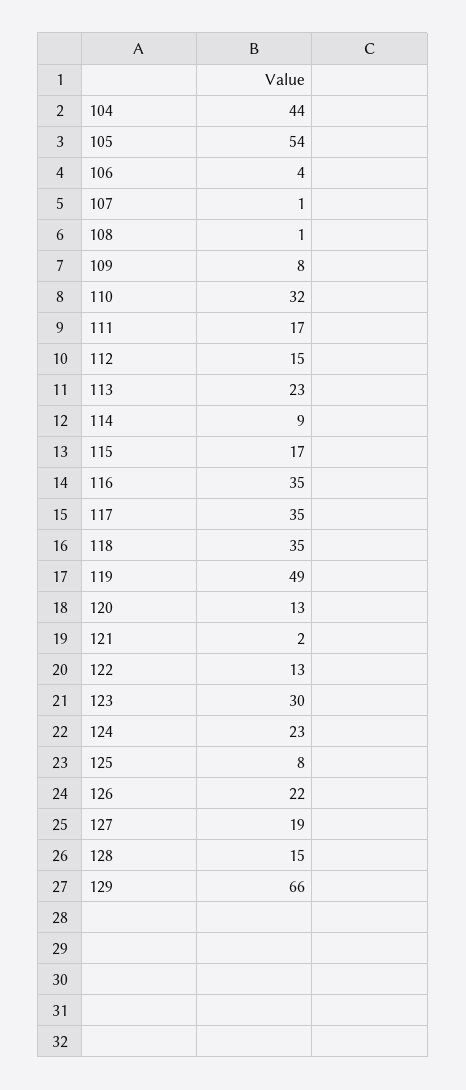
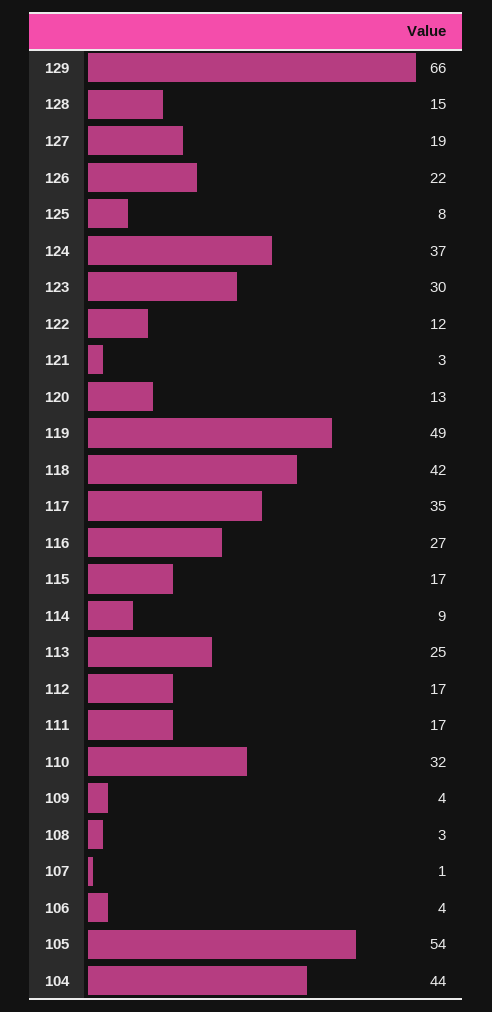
  {
    "104": 44,
    "105": 54,
    "106": 4,
    "107": 1,
-   "108": 1,
+   "108": 3,
-   "109": 8,
+   "109": 4,
    "110": 32,
    "111": 17,
-   "112": 15,
+   "112": 17,
-   "113": 23,
+   "113": 25,
    "114": 9,
    "115": 17,
-   "116": 35,
+   "116": 27,
    "117": 35,
-   "118": 35,
+   "118": 42,
    "119": 49,
    "120": 13,
-   "121": 2,
+   "121": 3,
-   "122": 13,
+   "122": 12,
    "123": 30,
-   "124": 23,
+   "124": 37,
    "125": 8,
    "126": 22,
    "127": 19,
    "128": 15,
    "129": 66
  }

